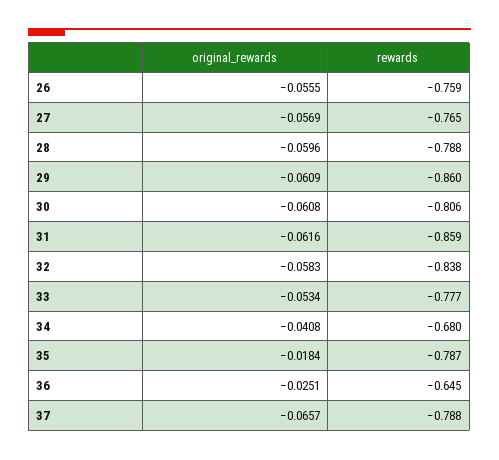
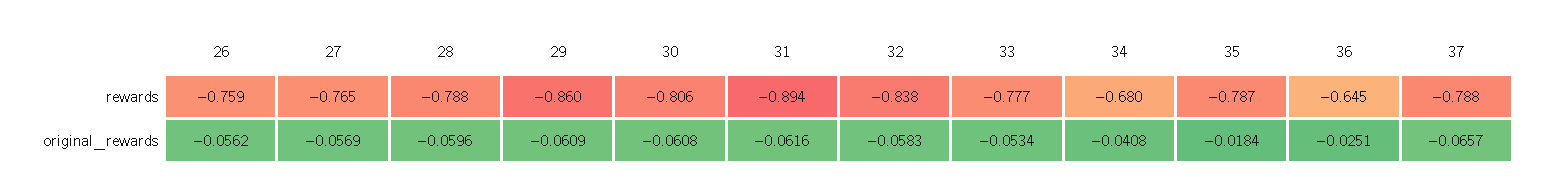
  {
    "original_rewards": {
-     "26": -0.0555,
+     "26": -0.0562,
      "27": -0.0569,
      "28": -0.0596,
      "29": -0.0609,
      "30": -0.0608,
      "31": -0.0616,
      "32": -0.0583,
      "33": -0.0534,
      "34": -0.0408,
      "35": -0.0184,
      "36": -0.0251,
      "37": -0.0657
    },
    "rewards": {
      "26": -0.759,
      "27": -0.765,
      "28": -0.788,
      "29": -0.86,
      "30": -0.806,
-     "31": -0.859,
+     "31": -0.894,
      "32": -0.838,
      "33": -0.777,
      "34": -0.68,
      "35": -0.787,
      "36": -0.645,
      "37": -0.788
    }
  }

